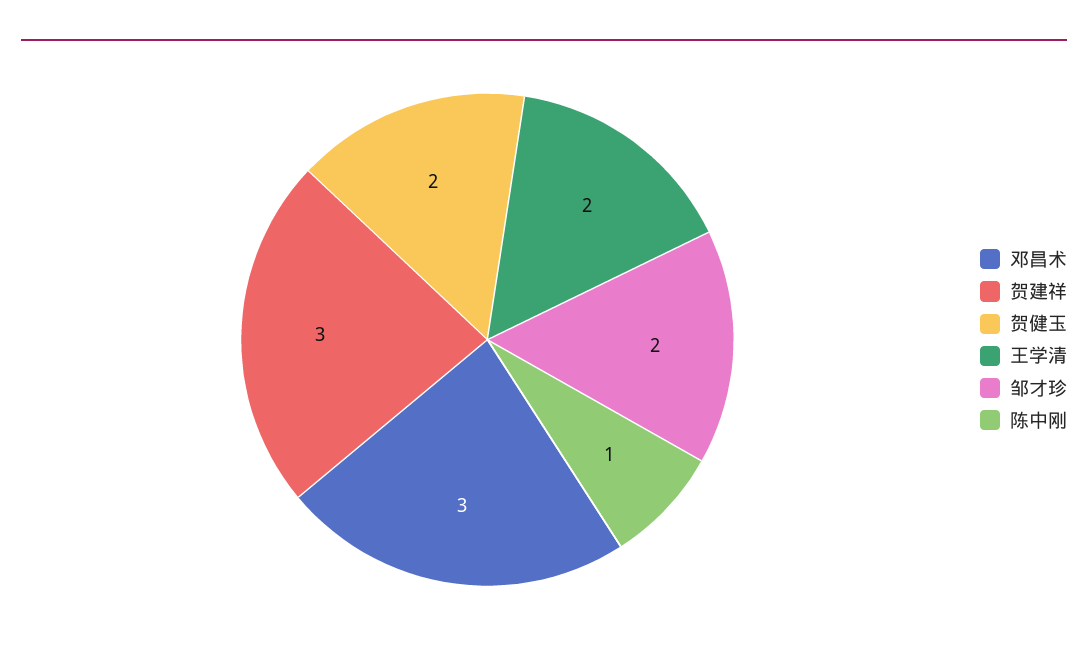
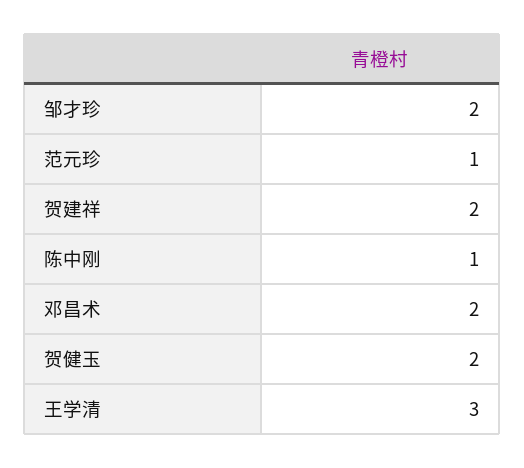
  {
-   "邓昌术": 3,
+   "邓昌术": 2,
-   "贺建祥": 3,
+   "贺建祥": 2,
    "贺健玉": 2,
-   "王学清": 2,
+   "王学清": 3,
    "邹才珍": 2,
-   "陈中刚": 1
+   "陈中刚": 1,
+   "范元珍": 1
  }

